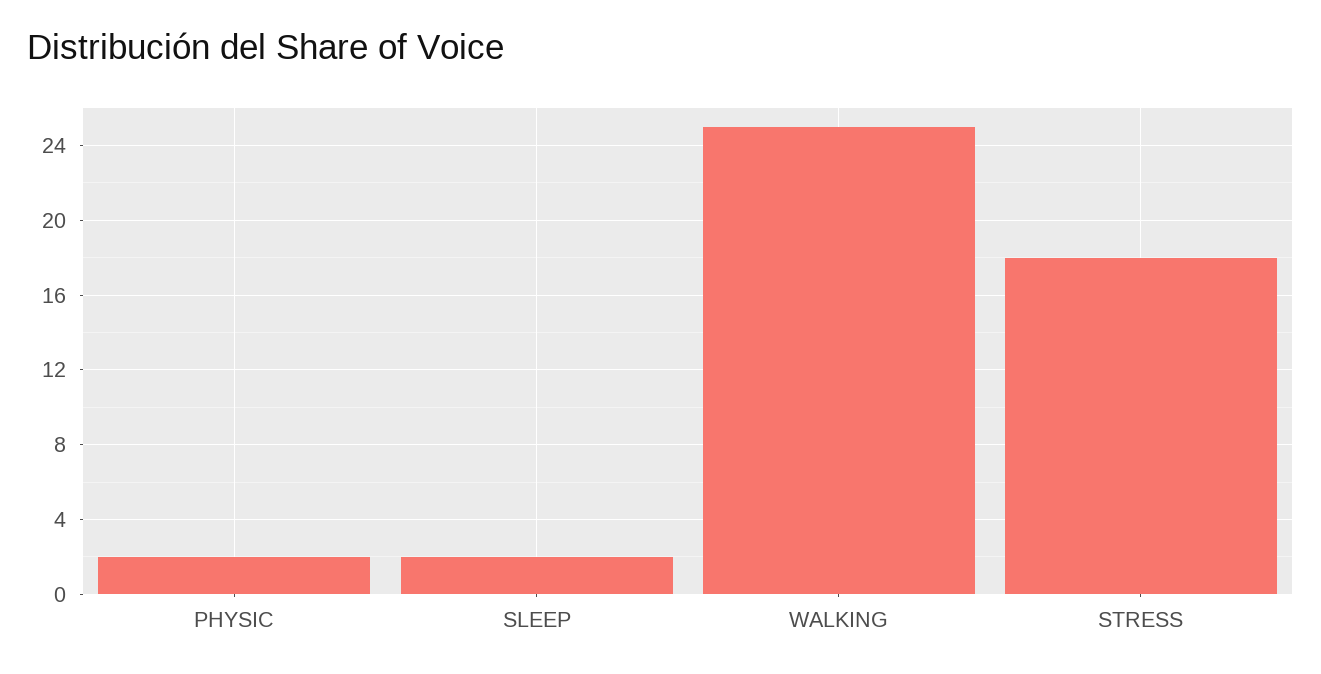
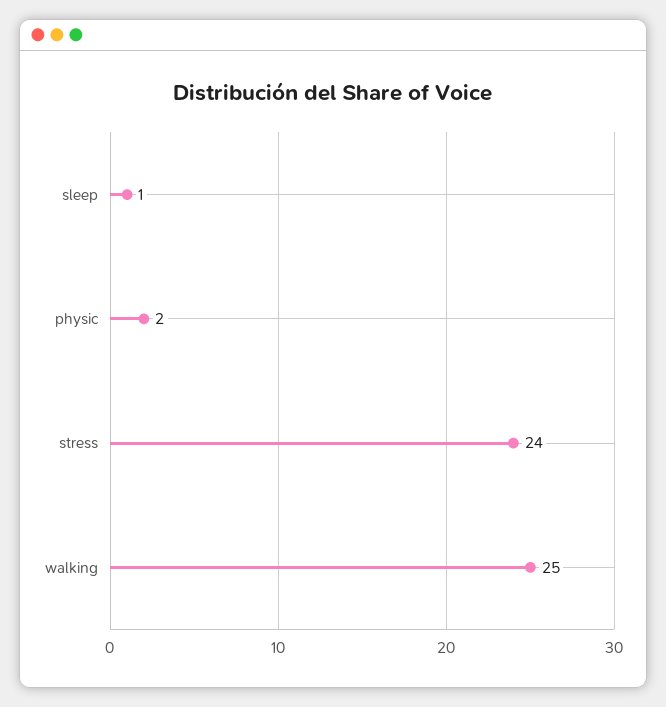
  {
    "PHYSIC": 2,
-   "SLEEP": 2,
+   "SLEEP": 1,
    "WALKING": 25,
-   "STRESS": 18
+   "STRESS": 24
  }

